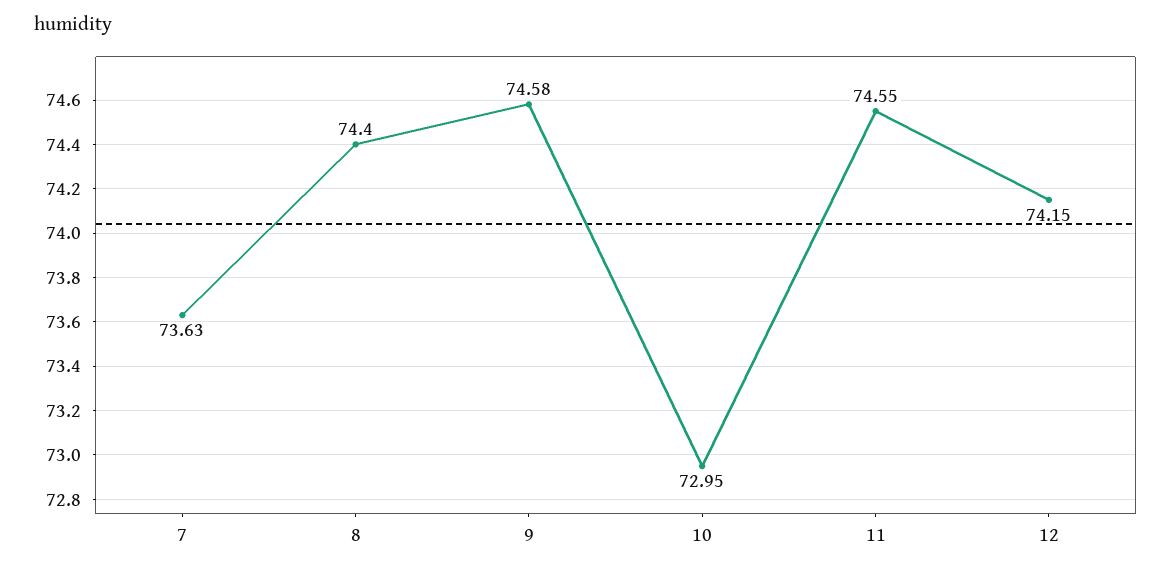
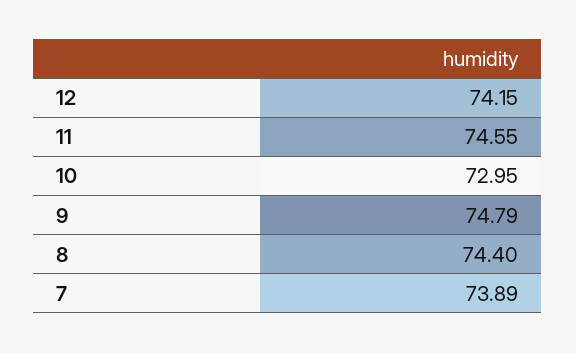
  {
-   "7": 73.63,
+   "7": 73.89,
    "8": 74.4,
-   "9": 74.58,
+   "9": 74.79,
    "10": 72.95,
    "11": 74.55,
    "12": 74.15
  }

